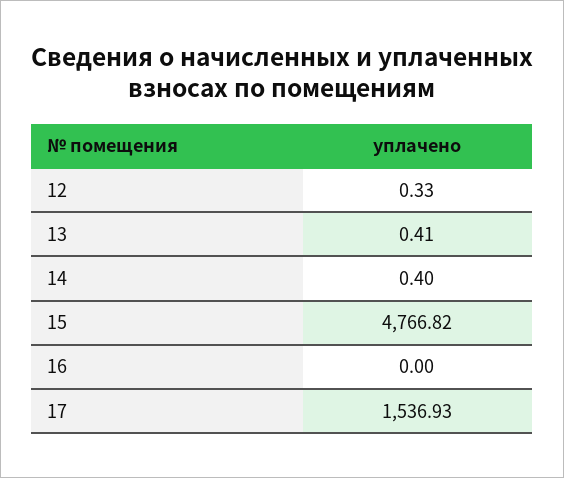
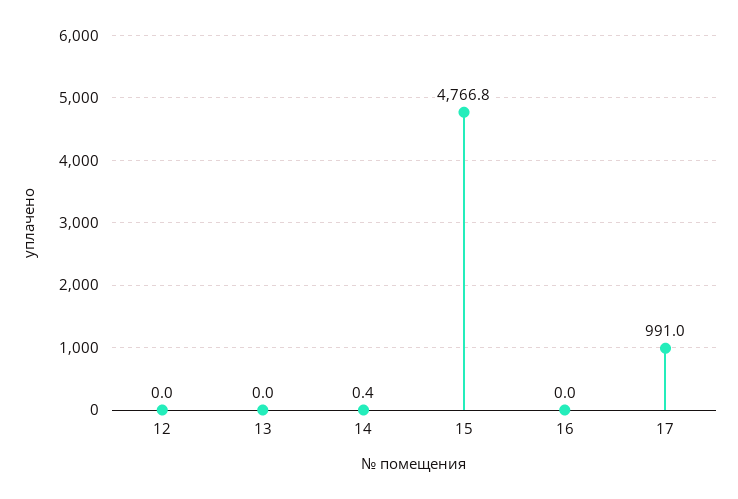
  {
-   "12": 0.33,
+   "12": 0,
-   "13": 0.41,
+   "13": 0,
    "14": 0.4,
    "15": 4766.82,
    "16": 0,
-   "17": 1536.93
+   "17": 991
  }

